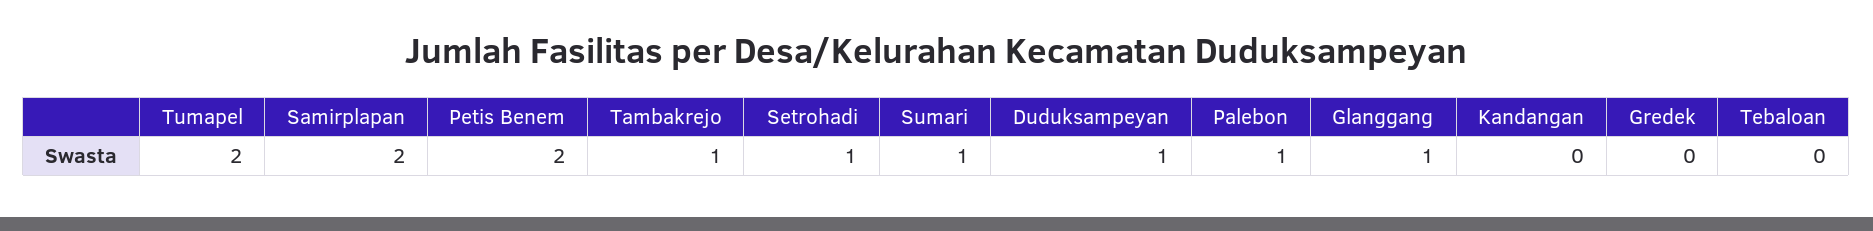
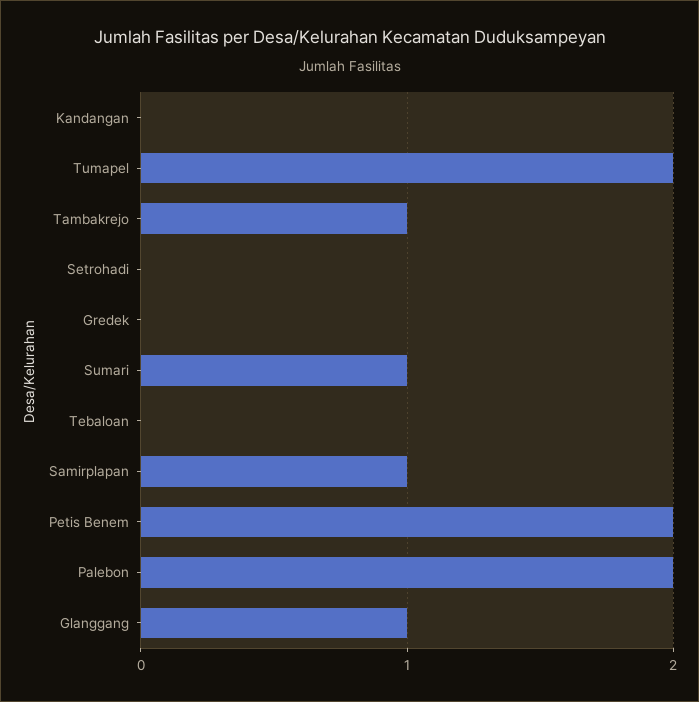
  {
    "Tumapel": 2,
-   "Samirplapan": 2,
+   "Samirplapan": 1,
    "Petis Benem": 2,
    "Tambakrejo": 1,
-   "Setrohadi": 1,
+   "Setrohadi": 0,
    "Sumari": 1,
-   "Duduksampeyan": 1,
-   "Palebon": 1,
+   "Palebon": 2,
    "Glanggang": 1,
    "Kandangan": 0,
    "Gredek": 0,
    "Tebaloan": 0
  }

